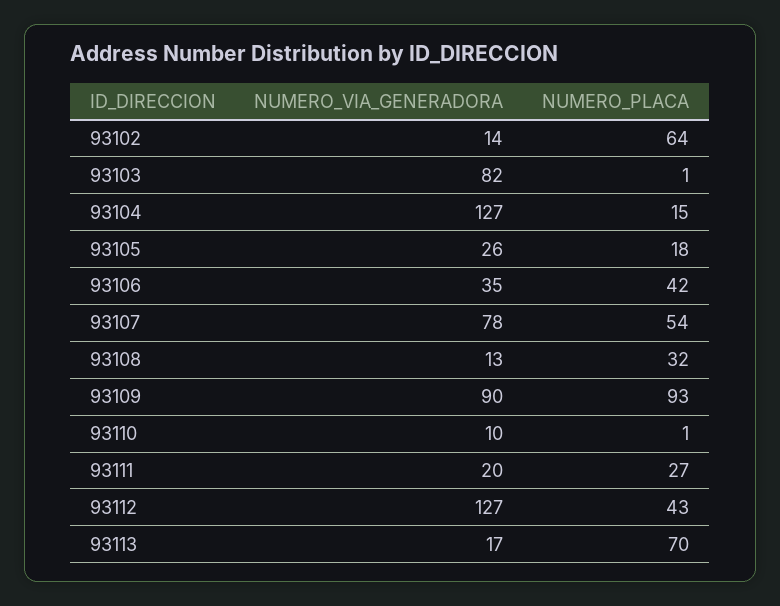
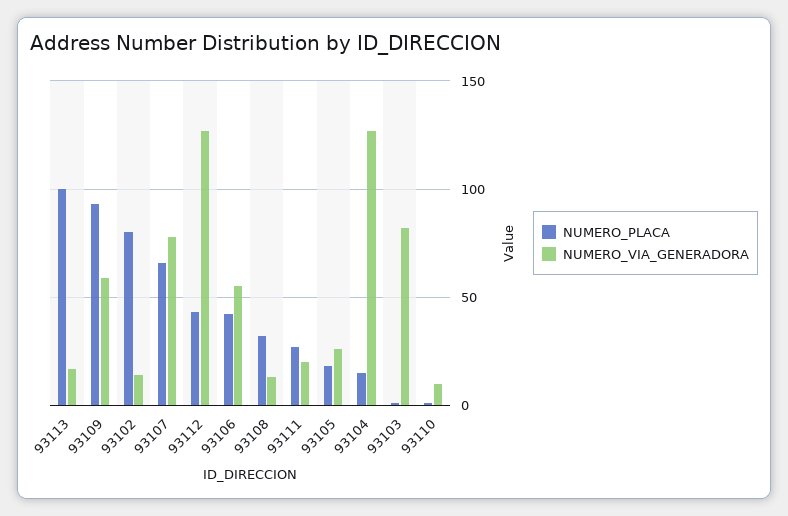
  {
    "NUMERO_VIA_GENERADORA": {
      "93102": 14,
      "93103": 82,
      "93104": 127,
      "93105": 26,
-     "93106": 35,
+     "93106": 55,
      "93107": 78,
      "93108": 13,
-     "93109": 90,
+     "93109": 60,
      "93110": 10,
      "93111": 20,
      "93112": 127,
      "93113": 17
    },
    "NUMERO_PLACA": {
-     "93102": 64,
+     "93102": 80,
      "93103": 1,
      "93104": 15,
      "93105": 18,
      "93106": 42,
-     "93107": 54,
+     "93107": 65,
      "93108": 32,
      "93109": 93,
      "93110": 1,
      "93111": 27,
      "93112": 43,
-     "93113": 70
+     "93113": 100
    }
  }

